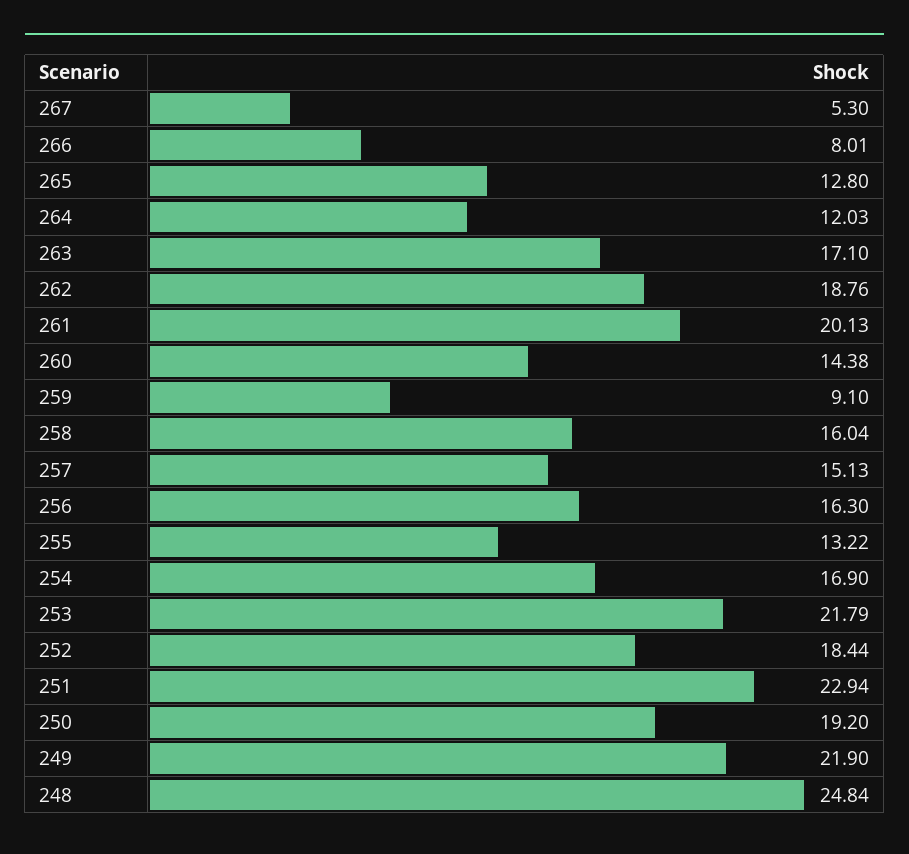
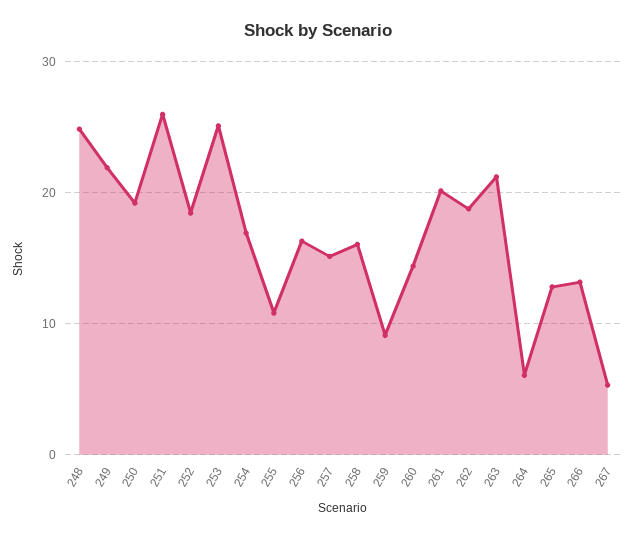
  {
    "267": 5.3,
-   "266": 8.01,
+   "266": 13,
    "265": 12.8,
-   "264": 12.03,
+   "264": 6,
-   "263": 17.1,
+   "263": 21,
    "262": 18.76,
    "261": 20.13,
    "260": 14.38,
    "259": 9.1,
    "258": 16.04,
    "257": 15.13,
    "256": 16.3,
-   "255": 13.22,
+   "255": 11,
    "254": 16.9,
-   "253": 21.79,
+   "253": 25,
    "252": 18.44,
-   "251": 22.94,
+   "251": 26,
    "250": 19.2,
    "249": 21.9,
    "248": 24.84
  }

